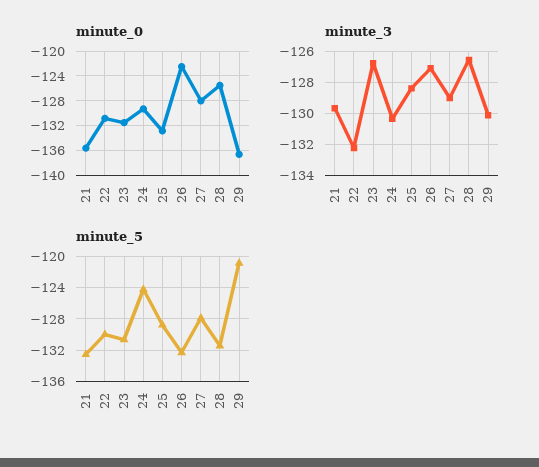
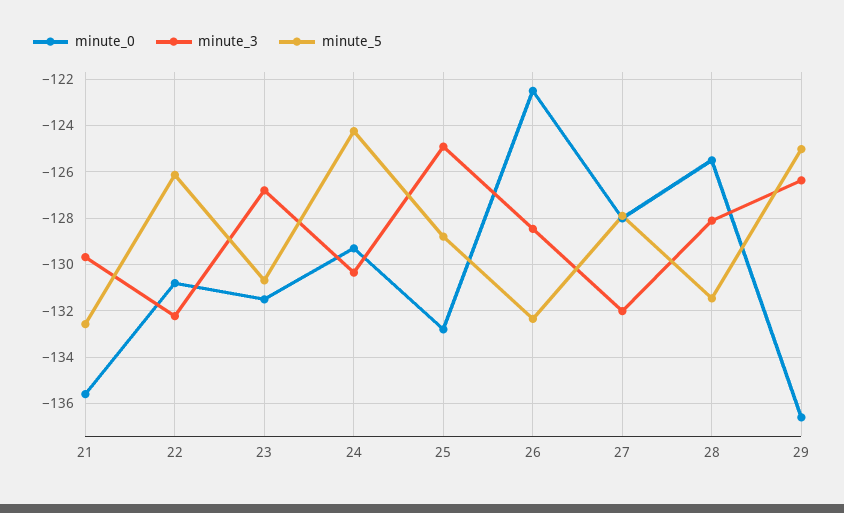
  {
    "minute_0": {
      "21": -135.5,
      "22": -131,
      "23": -131.5,
      "24": -129.5,
      "25": -133,
      "26": -122.5,
      "27": -128,
      "28": -125.5,
      "29": -136.5
    },
    "minute_3": {
      "21": -129.5,
      "22": -132,
      "23": -127,
      "24": -130.5,
-     "25": -128.5,
+     "25": -125,
-     "26": -127,
+     "26": -128.5,
-     "27": -129,
+     "27": -132,
-     "28": -126.5,
+     "28": -128,
-     "29": -130
+     "29": -126.5
    },
    "minute_5": {
      "21": -132.5,
-     "22": -130,
+     "22": -126,
      "23": -130.5,
      "24": -124,
      "25": -129,
      "26": -132.5,
      "27": -128,
      "28": -131.5,
-     "29": -121
+     "29": -125
    }
  }

